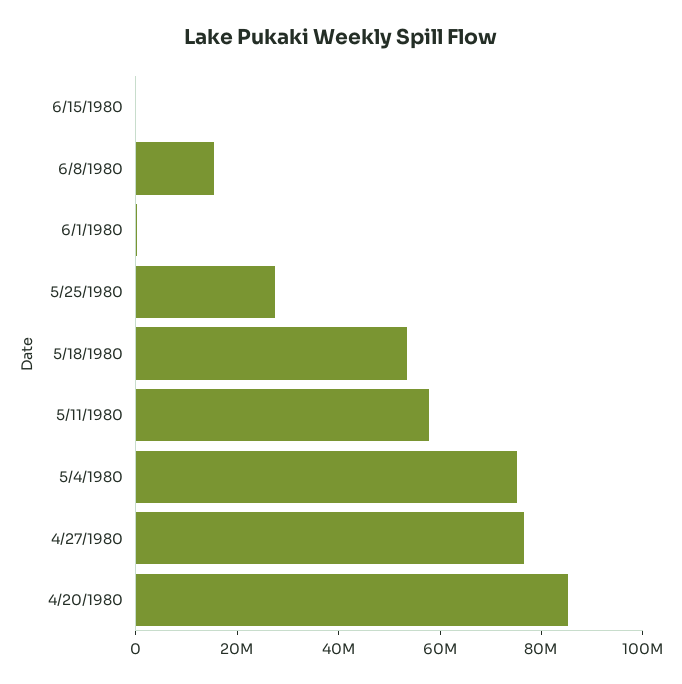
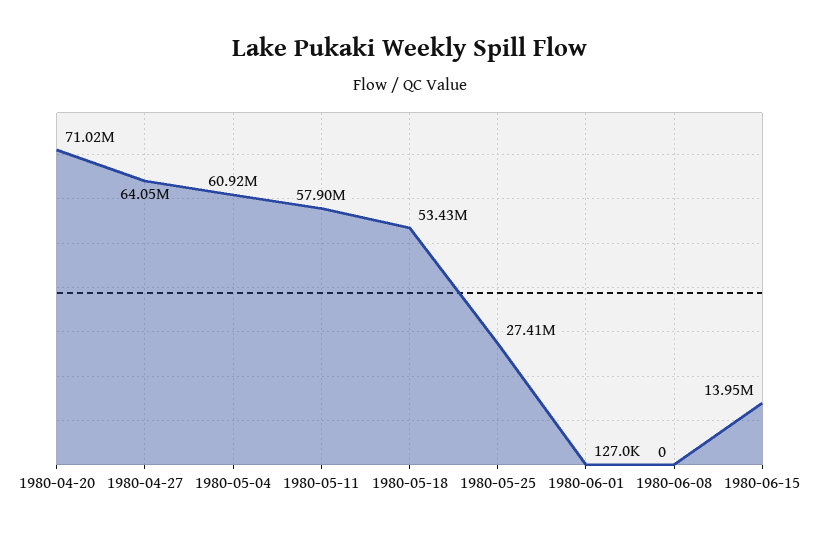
  {
-   "6/15/1980": 0,
+   "6/15/1980": 13950000,
-   "6/8/1980": 15000000,
+   "6/8/1980": 0,
    "6/1/1980": 127000,
    "5/25/1980": 27410000,
    "5/18/1980": 53430000,
    "5/11/1980": 57900000,
-   "5/4/1980": 75000000,
+   "5/4/1980": 60920000,
-   "4/27/1980": 75000000,
+   "4/27/1980": 64050000,
-   "4/20/1980": 85000000
+   "4/20/1980": 71020000
  }

